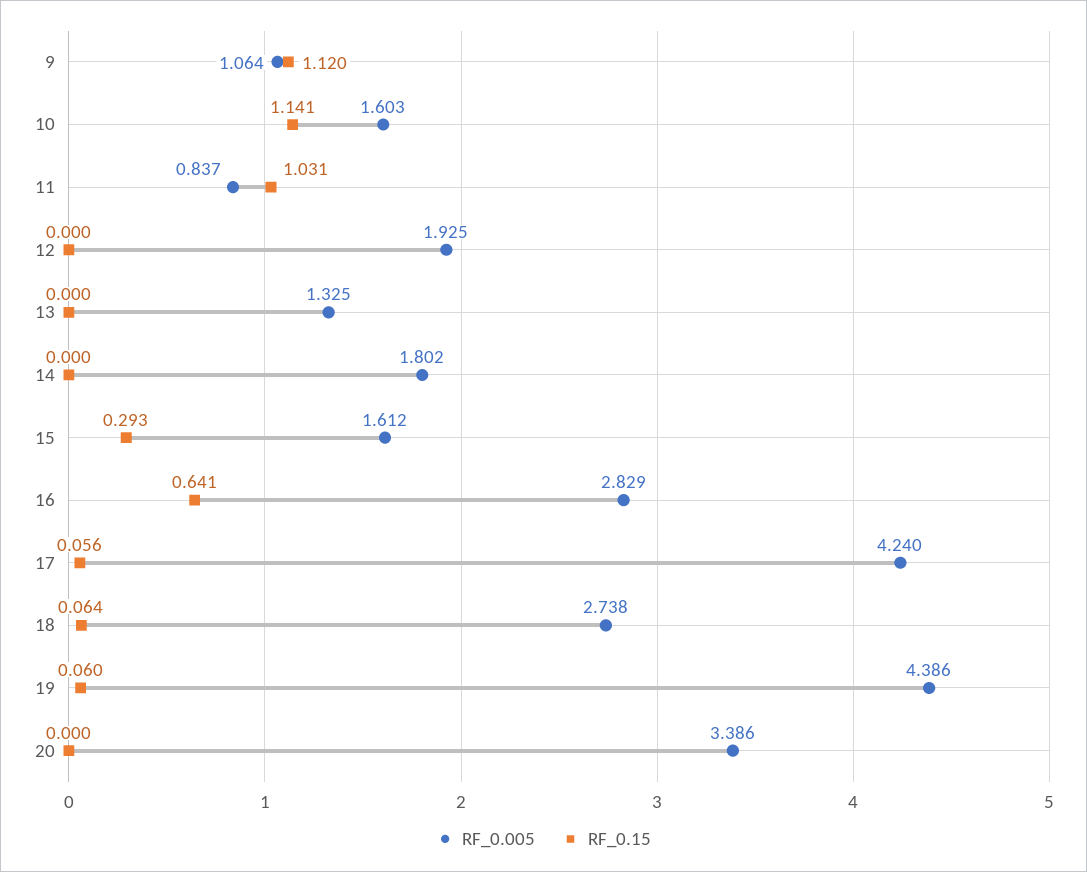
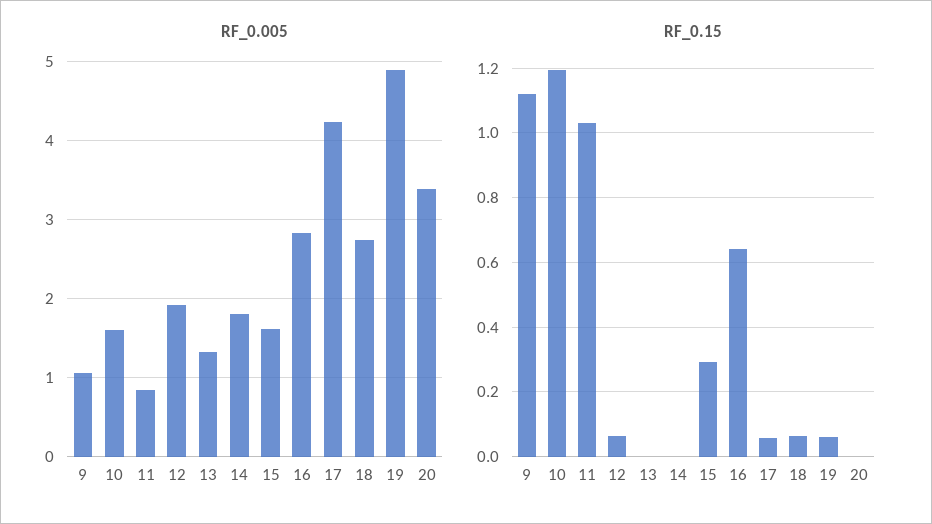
  {
    "RF_0.005": {
      "9": 1.064,
      "10": 1.603,
      "11": 0.837,
      "12": 1.925,
      "13": 1.325,
      "14": 1.802,
      "15": 1.612,
      "16": 2.829,
      "17": 4.24,
      "18": 2.738,
-     "19": 4.386,
+     "19": 4.9,
      "20": 3.386
    },
    "RF_0.15": {
      "9": 1.12,
-     "10": 1.141,
+     "10": 1.2,
      "11": 1.031,
-     "12": 0,
+     "12": 0.06,
      "13": 0,
      "14": 0,
      "15": 0.293,
      "16": 0.641,
      "17": 0.056,
      "18": 0.064,
      "19": 0.06,
      "20": 0
    }
  }

